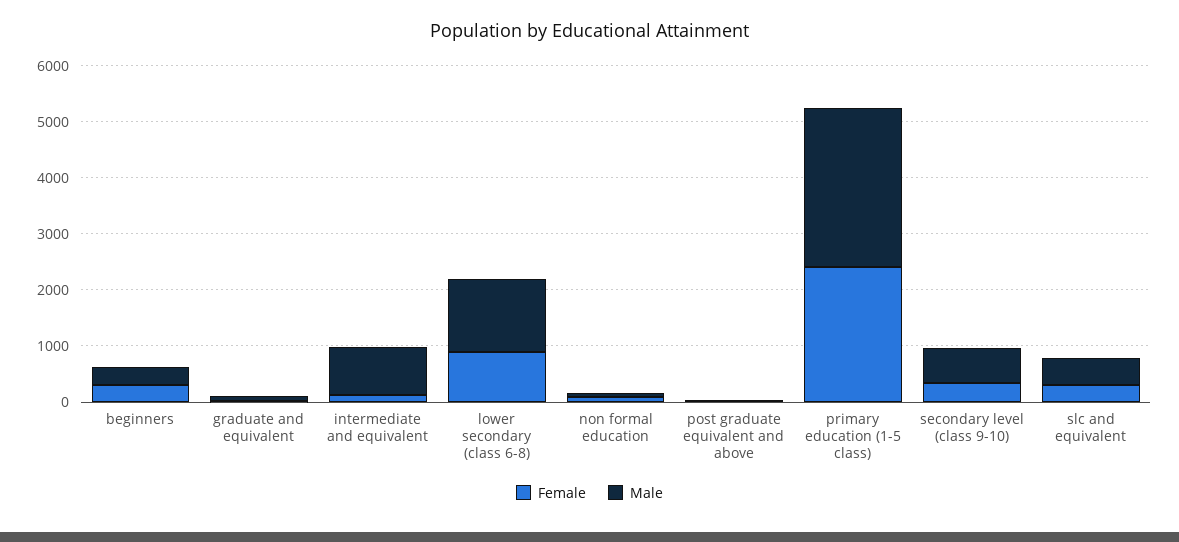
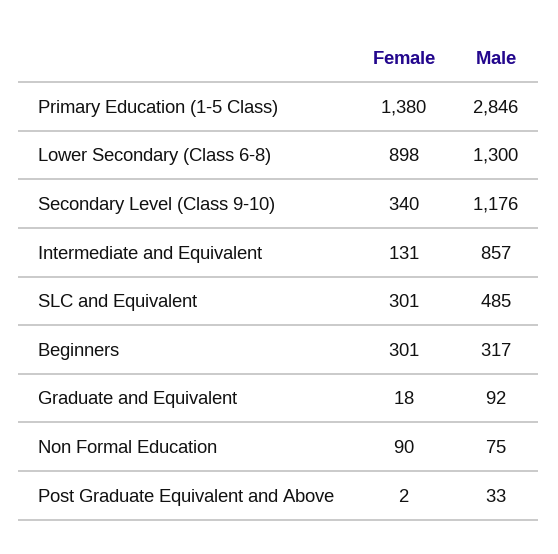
  {
    "Female": {
      "beginners": 301,
      "graduate and equivalent": 18,
      "intermediate and equivalent": 131,
      "lower secondary (class 6-8)": 898,
      "non formal education": 90,
      "post graduate equivalent and above": 2,
-     "primary education (1-5 class)": 2400,
+     "primary education (1-5 class)": 1380,
      "secondary level (class 9-10)": 340,
      "slc and equivalent": 301
    },
    "Male": {
      "beginners": 317,
      "graduate and equivalent": 92,
      "intermediate and equivalent": 857,
      "lower secondary (class 6-8)": 1300,
      "non formal education": 75,
      "post graduate equivalent and above": 33,
      "primary education (1-5 class)": 2846,
-     "secondary level (class 9-10)": 600,
+     "secondary level (class 9-10)": 1176,
      "slc and equivalent": 485
    }
  }

